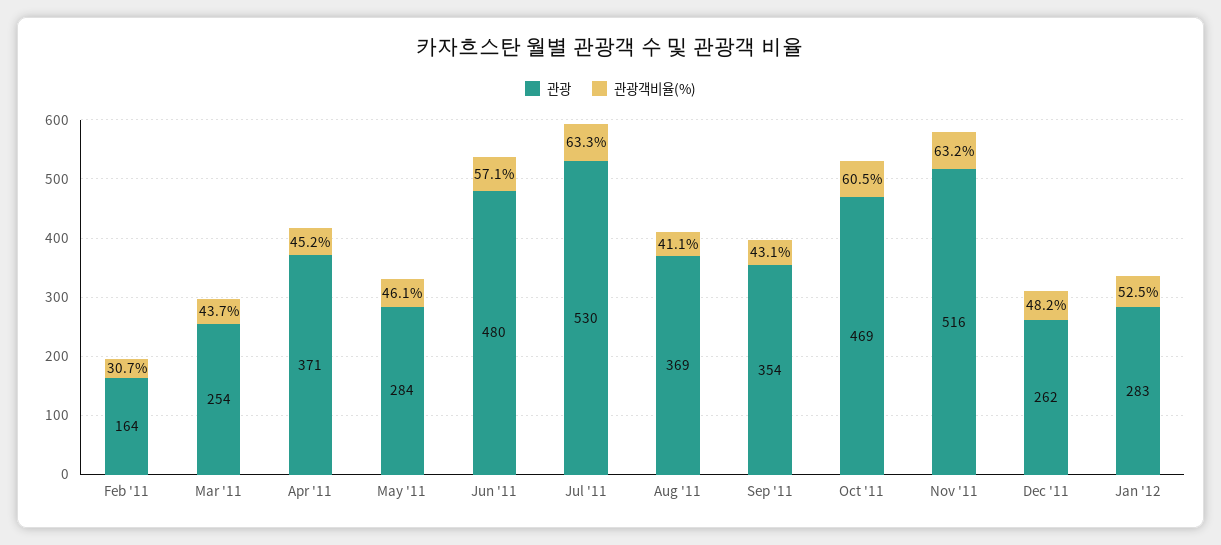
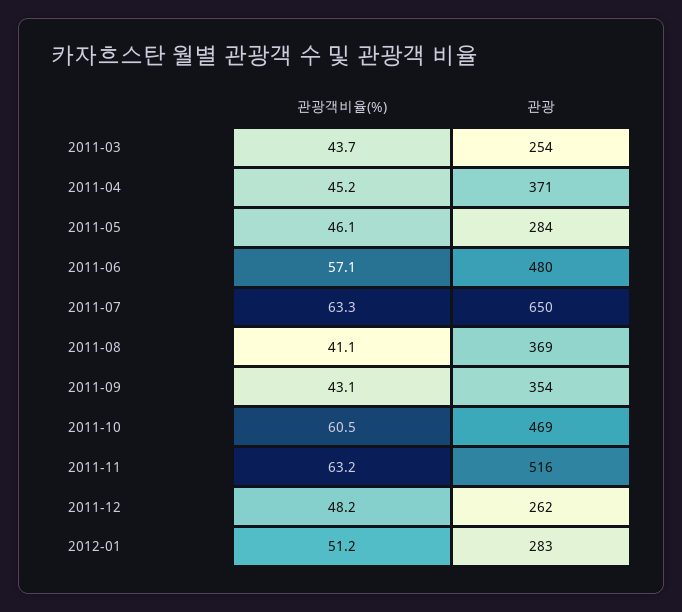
  {
    "관광": {
-     "Feb '11": 164,
      "Mar '11": 254,
      "Apr '11": 371,
      "May '11": 284,
      "Jun '11": 480,
-     "Jul '11": 530,
+     "Jul '11": 650,
      "Aug '11": 369,
      "Sep '11": 354,
      "Oct '11": 469,
      "Nov '11": 516,
      "Dec '11": 262,
      "Jan '12": 283
    },
    "관광객비율(%)": {
-     "Feb '11": 30.7,
      "Mar '11": 43.7,
      "Apr '11": 45.2,
      "May '11": 46.1,
      "Jun '11": 57.1,
      "Jul '11": 63.3,
      "Aug '11": 41.1,
      "Sep '11": 43.1,
      "Oct '11": 60.5,
      "Nov '11": 63.2,
      "Dec '11": 48.2,
-     "Jan '12": 52.5
+     "Jan '12": 51.2
    }
  }

